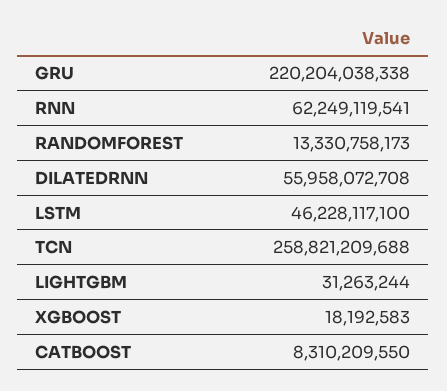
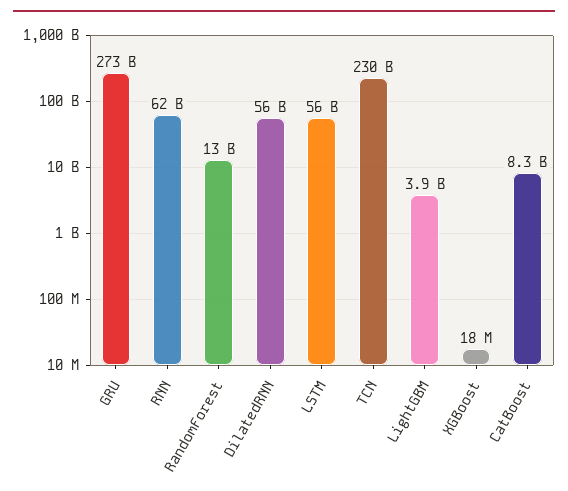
  {
-   "GRU": 220204038338,
+   "GRU": 273000000000,
    "RNN": 62249119541,
    "RANDOMFOREST": 13330758173,
    "DILATEDRNN": 55958072708,
-   "LSTM": 46228117100,
+   "LSTM": 56000000000,
-   "TCN": 258821209688,
+   "TCN": 230000000000,
-   "LIGHTGBM": 31263244,
+   "LIGHTGBM": 3900000000,
    "XGBOOST": 18192583,
    "CATBOOST": 8310209550
  }

